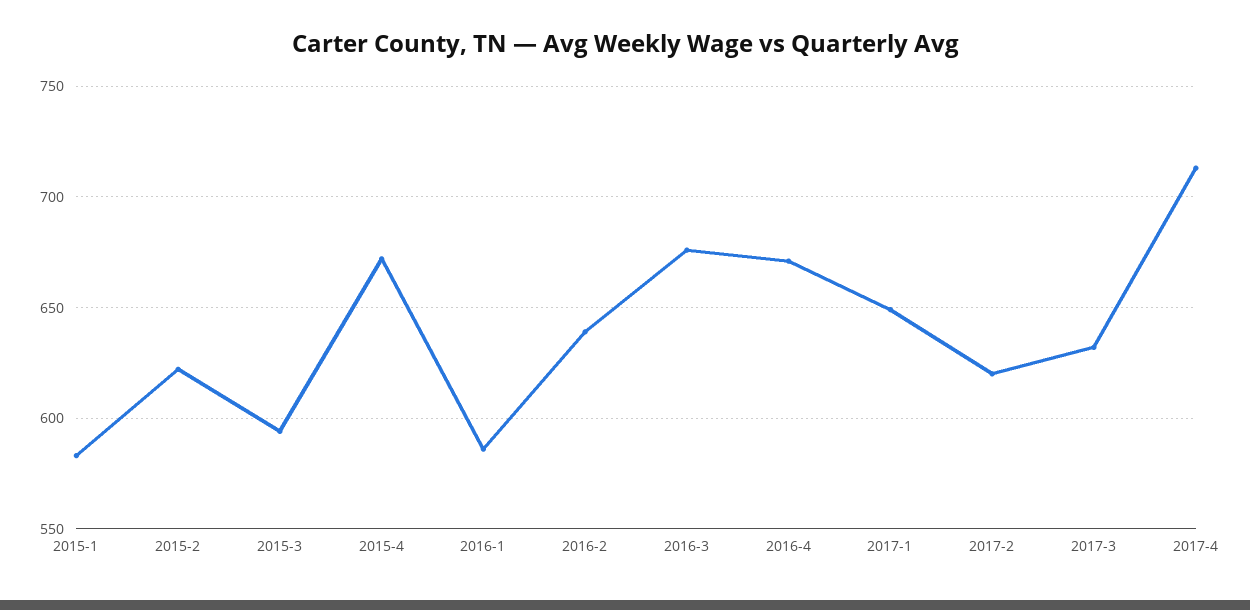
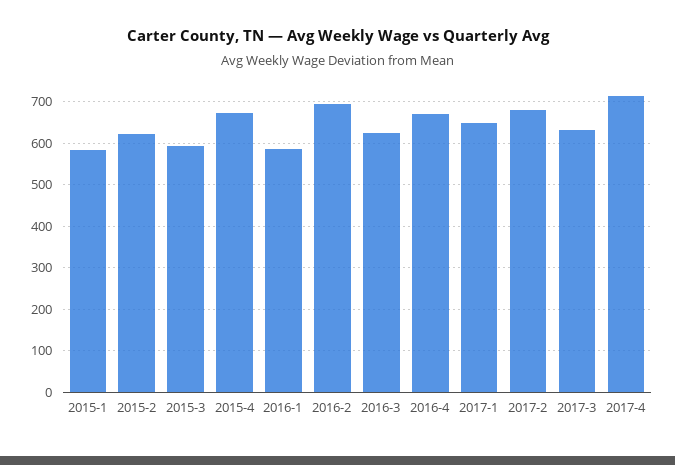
  {
    "2015-1": 585,
    "2015-2": 620,
    "2015-3": 595,
    "2015-4": 670,
    "2016-1": 585,
-   "2016-2": 640,
+   "2016-2": 700,
-   "2016-3": 675,
+   "2016-3": 620,
    "2016-4": 670,
    "2017-1": 650,
-   "2017-2": 620,
+   "2017-2": 680,
    "2017-3": 630,
    "2017-4": 715
  }

